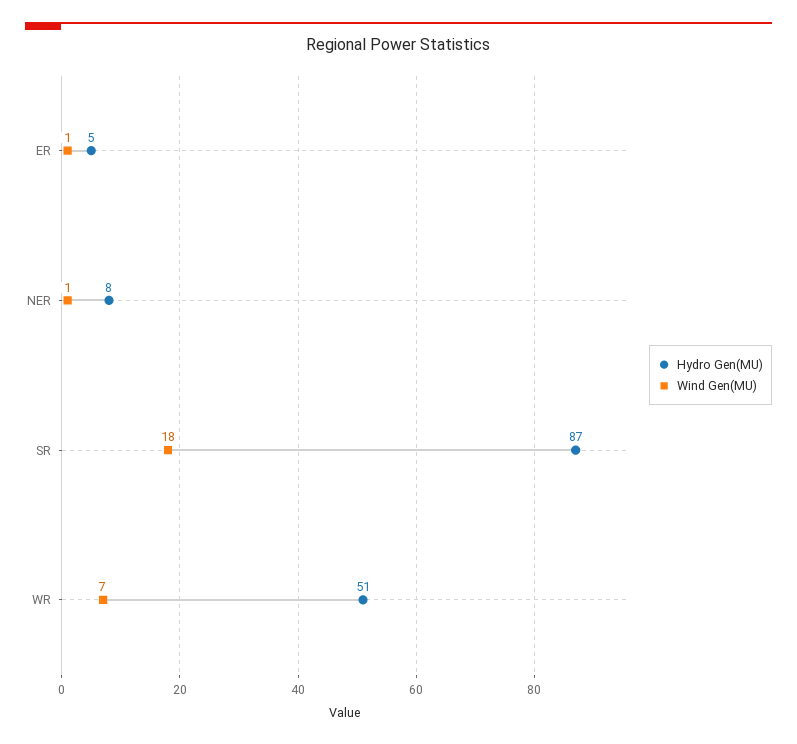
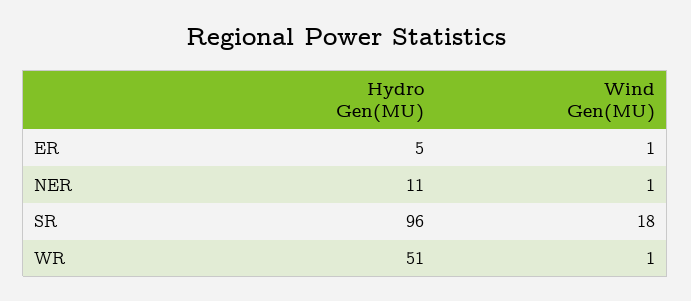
  {
    "Hydro Gen(MU)": {
      "ER": 5,
-     "NER": 8,
+     "NER": 11,
-     "SR": 87,
+     "SR": 96,
      "WR": 51
    },
    "Wind Gen(MU)": {
      "ER": 1,
      "NER": 1,
      "SR": 18,
-     "WR": 7
+     "WR": 1
    }
  }

